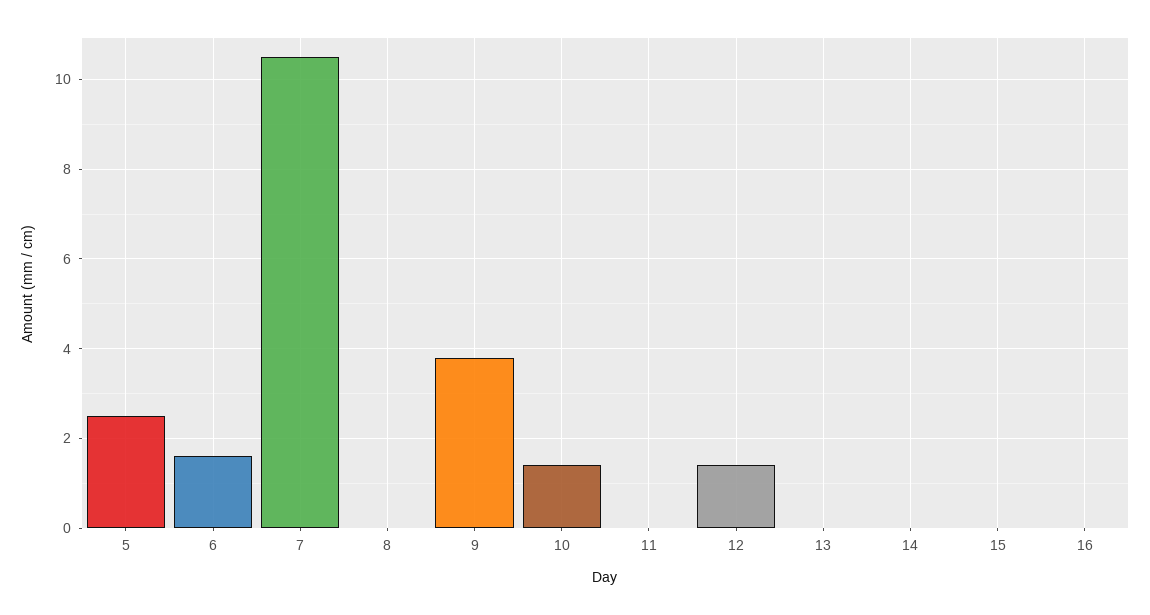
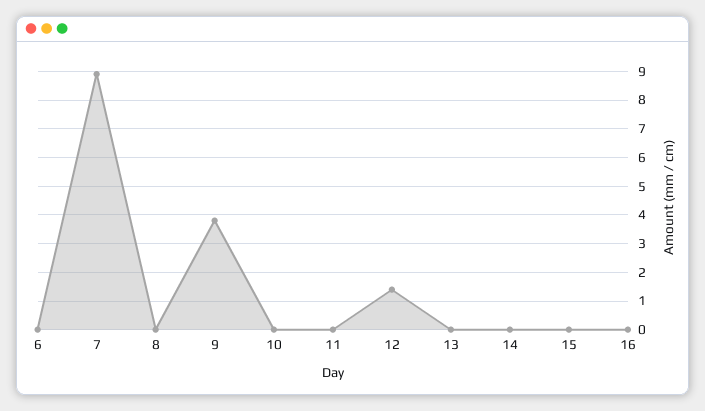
  {
-   "5": 2.5,
-   "6": 1.5,
+   "6": 0,
-   "7": 10.5,
+   "7": 9,
    "8": 0,
    "9": 4,
-   "10": 1.5,
+   "10": 0,
    "11": 0,
    "12": 1.5,
    "13": 0,
    "14": 0,
    "15": 0,
    "16": 0
  }

